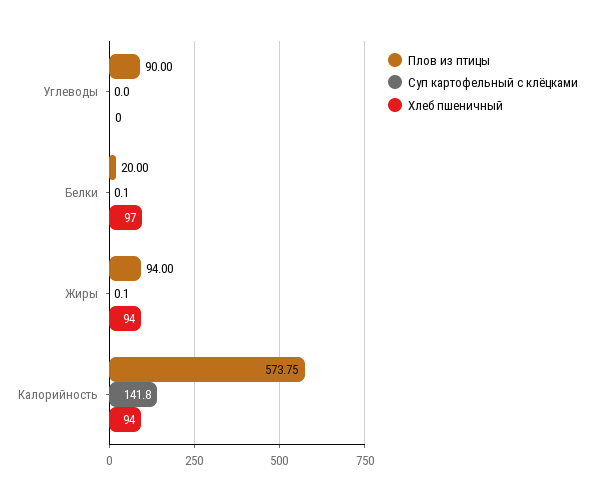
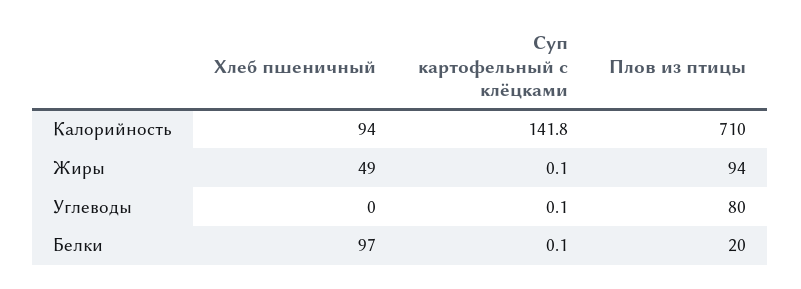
  {
    "Плов из птицы": {
-     "Углеводы": 90,
+     "Углеводы": 80,
      "Белки": 20,
      "Жиры": 94,
-     "Калорийность": 573.75
+     "Калорийность": 710
    },
    "Суп картофельный с клёцками": {
-     "Углеводы": 0,
+     "Углеводы": 0.1,
      "Белки": 0.1,
      "Жиры": 0.1,
      "Калорийность": 141.8
    },
    "Хлеб пшеничный": {
      "Углеводы": 0,
      "Белки": 97,
-     "Жиры": 94,
+     "Жиры": 49,
      "Калорийность": 94
    }
  }

